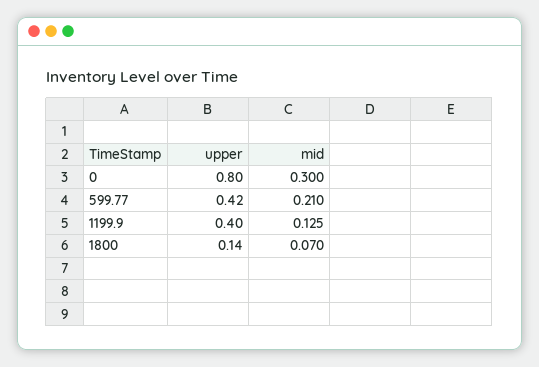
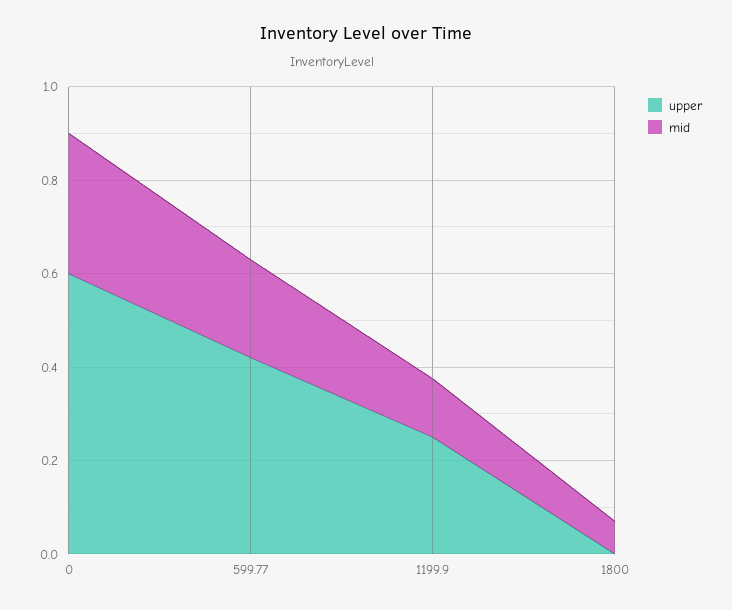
  {
    "upper": {
-     "0": 0.8,
+     "0": 0.6,
      "599.77": 0.42,
-     "1199.9": 0.4,
+     "1199.9": 0.25,
-     "1800": 0.14
+     "1800": 0
    },
    "mid": {
      "0": 0.3,
      "599.77": 0.21,
      "1199.9": 0.125,
      "1800": 0.07
    }
  }

